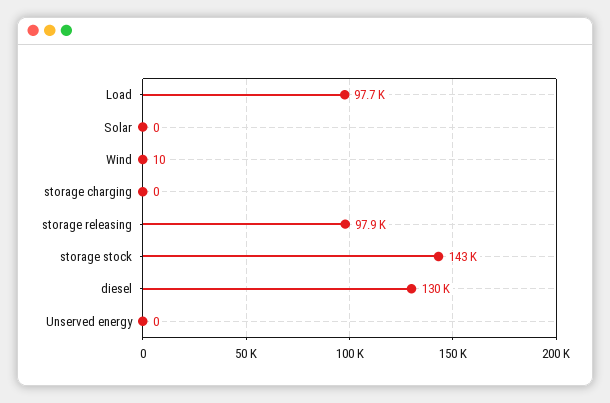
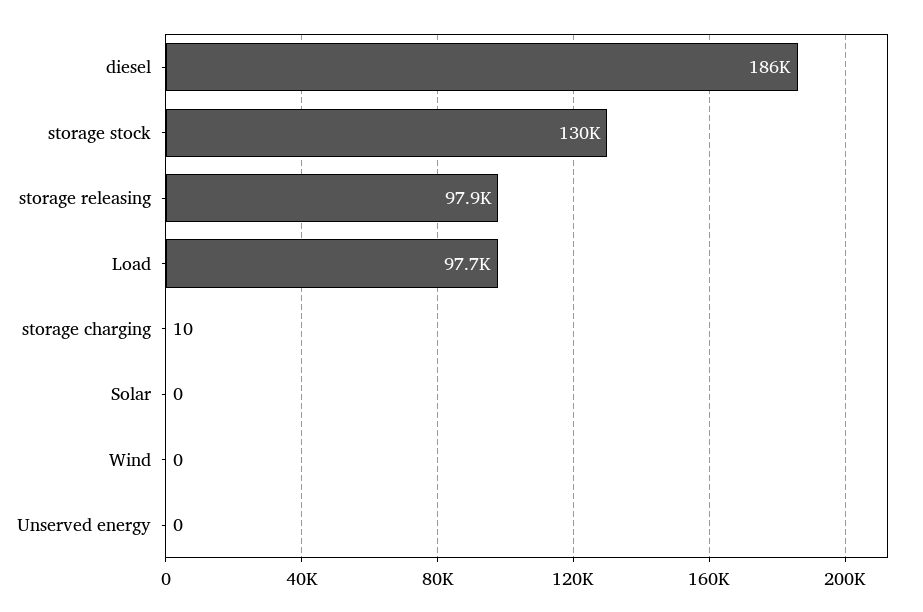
  {
    "Load": 97700,
    "Solar": 0,
-   "Wind": 10,
+   "Wind": 0,
-   "storage charging": 0,
+   "storage charging": 10,
    "storage releasing": 97900,
-   "storage stock": 143000,
+   "storage stock": 130000,
-   "diesel": 130000,
+   "diesel": 186000,
    "Unserved energy": 0
  }

